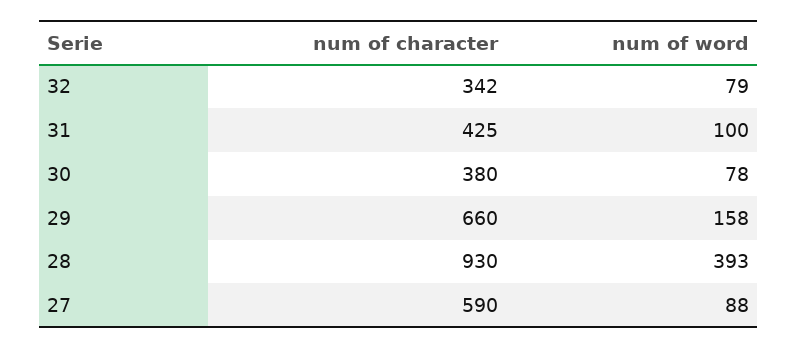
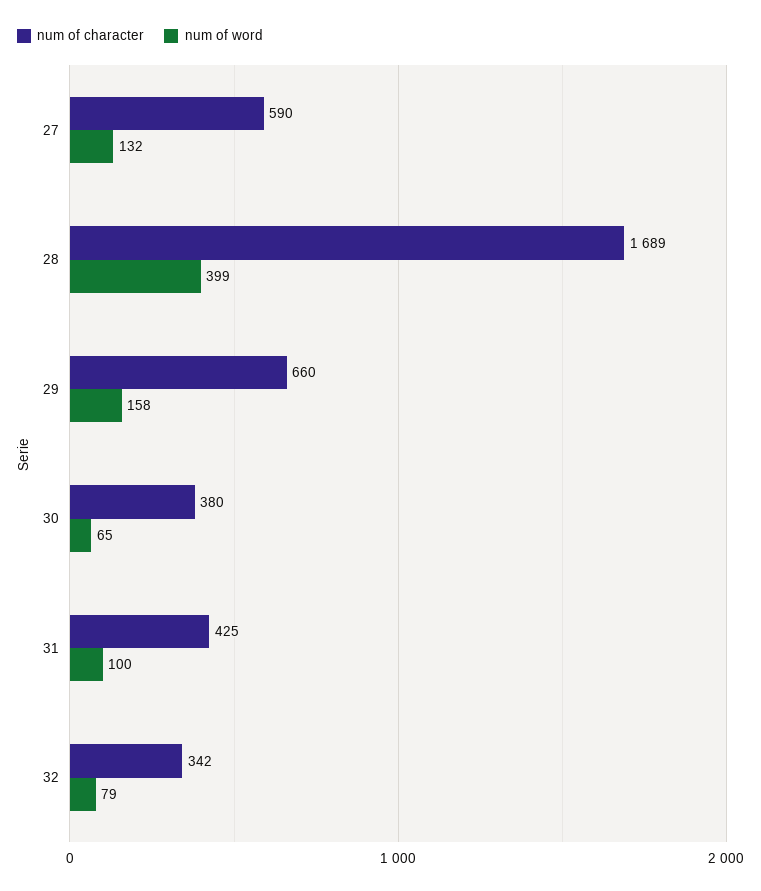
  {
    "num of character": {
      "32": 342,
      "31": 425,
      "30": 380,
      "29": 660,
-     "28": 930,
+     "28": 1689,
      "27": 590
    },
    "num of word": {
      "32": 79,
      "31": 100,
-     "30": 78,
+     "30": 65,
      "29": 158,
-     "28": 393,
+     "28": 399,
-     "27": 88
+     "27": 132
    }
  }

